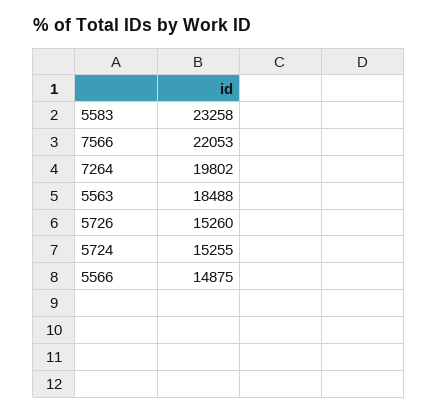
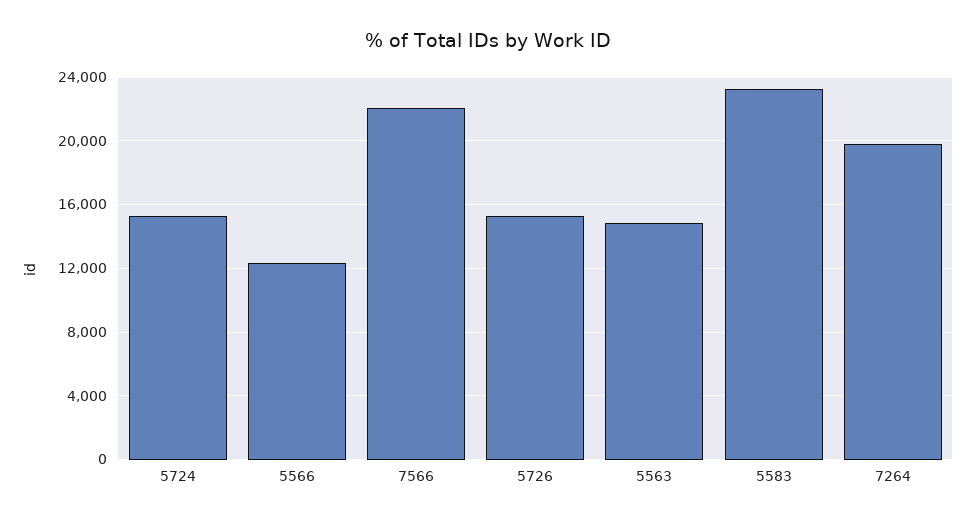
  {
    "5583": 23258,
    "7566": 22053,
    "7264": 19802,
-   "5563": 18488,
+   "5563": 15000,
    "5726": 15260,
    "5724": 15255,
-   "5566": 14875
+   "5566": 12500
  }

